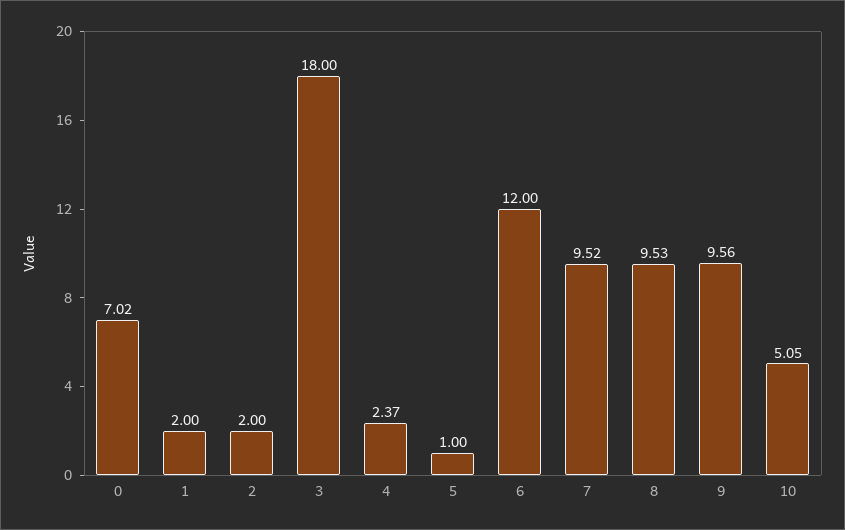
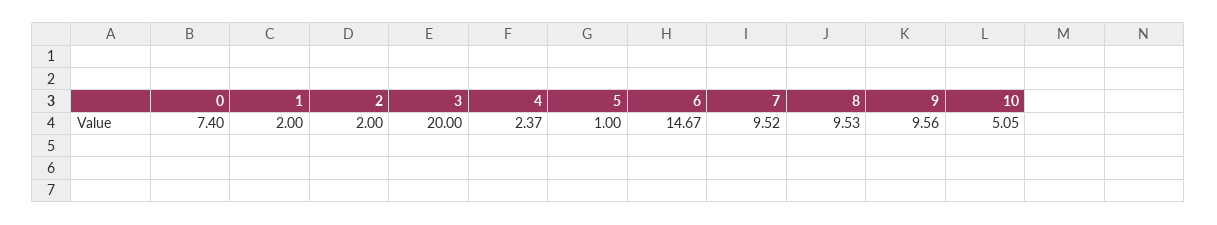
  {
-   "0": 7.02,
+   "0": 7.4,
    "1": 2,
    "2": 2,
-   "3": 18,
+   "3": 20,
    "4": 2.37,
    "5": 1,
-   "6": 12,
+   "6": 14.67,
    "7": 9.52,
    "8": 9.53,
    "9": 9.56,
    "10": 5.05
  }

